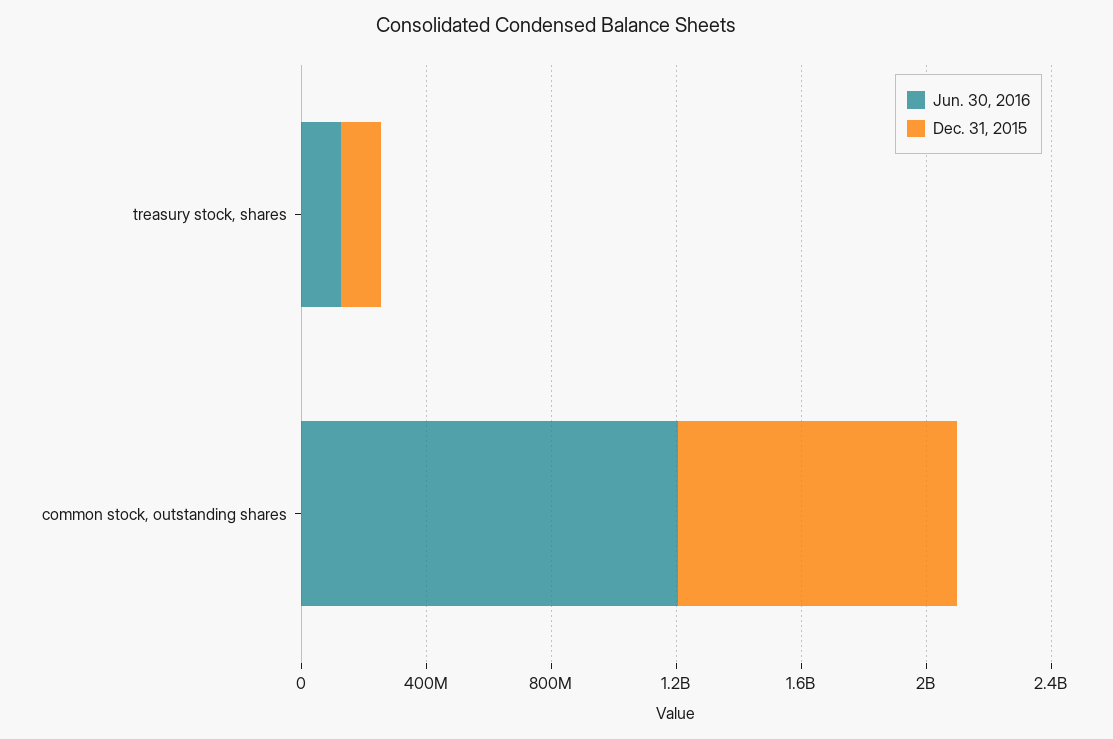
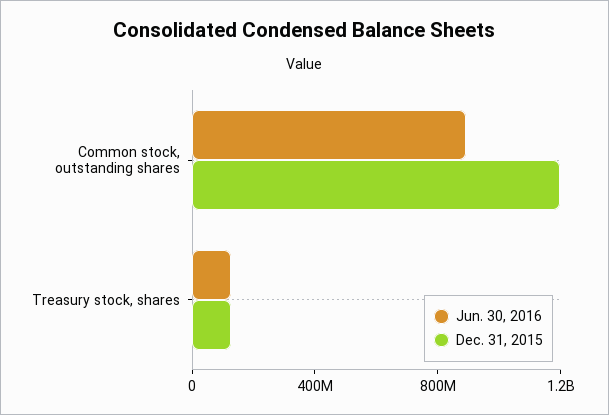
  {
    "Jun. 30, 2016": {
      "treasury stock, shares": 100000000,
-     "common stock, outstanding shares": 1200000000
+     "common stock, outstanding shares": 900000000
    },
    "Dec. 31, 2015": {
      "treasury stock, shares": 100000000,
-     "common stock, outstanding shares": 900000000
+     "common stock, outstanding shares": 1200000000
    }
  }

